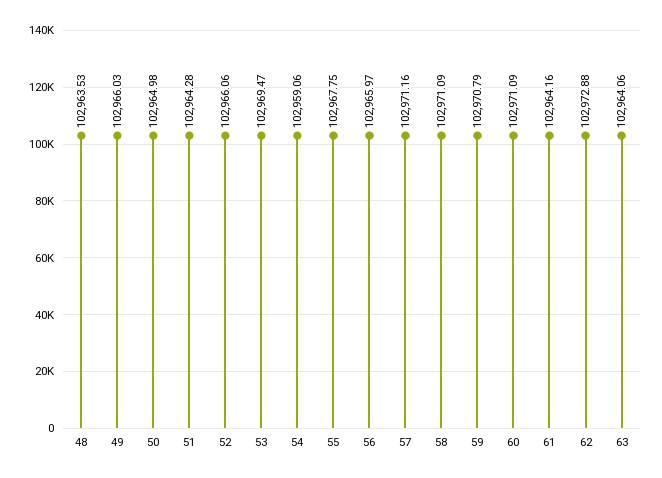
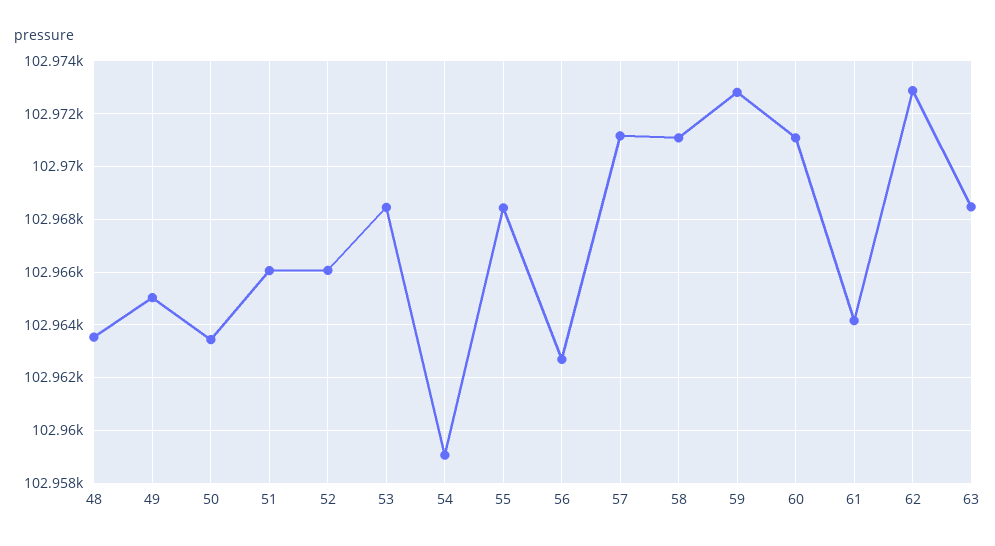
  {
    "48": 102963.53,
-   "49": 102966.03,
+   "49": 102965,
-   "50": 102964.98,
+   "50": 102963.5,
-   "51": 102964.28,
+   "51": 102966,
    "52": 102966.06,
-   "53": 102969.47,
+   "53": 102968.5,
    "54": 102959.06,
-   "55": 102967.75,
+   "55": 102968.5,
-   "56": 102965.97,
+   "56": 102962.75,
    "57": 102971.16,
    "58": 102971.09,
-   "59": 102970.79,
+   "59": 102972.75,
    "60": 102971.09,
    "61": 102964.16,
    "62": 102972.88,
-   "63": 102964.06
+   "63": 102968.5
  }

